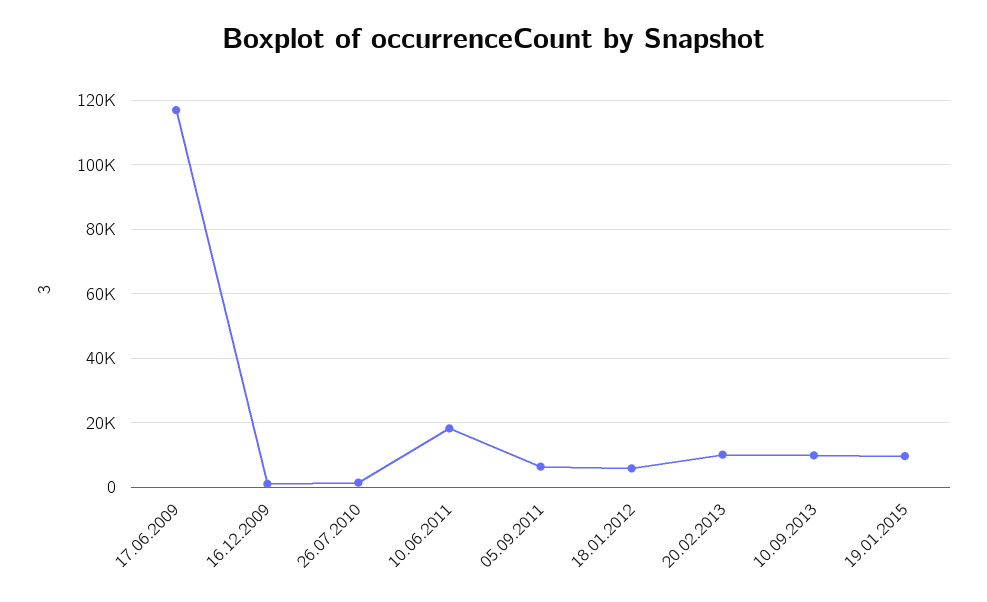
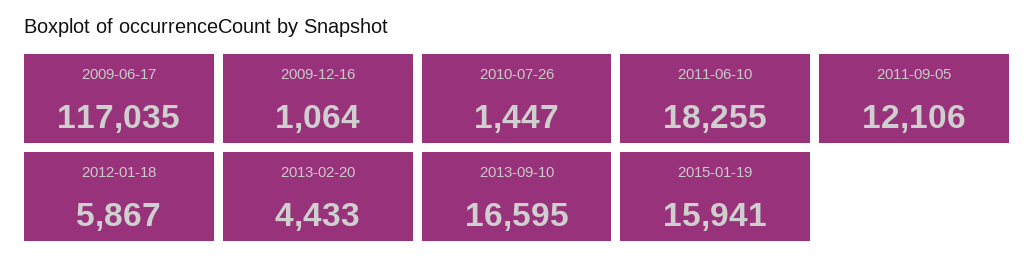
  {
    "17.06.2009": 117035,
    "16.12.2009": 1064,
    "26.07.2010": 1447,
    "10.06.2011": 18255,
-   "05.09.2011": 6000,
+   "05.09.2011": 12106,
    "18.01.2012": 5867,
-   "20.02.2013": 10000,
+   "20.02.2013": 4433,
-   "10.09.2013": 10000,
+   "10.09.2013": 16595,
-   "19.01.2015": 10000
+   "19.01.2015": 15941
  }

